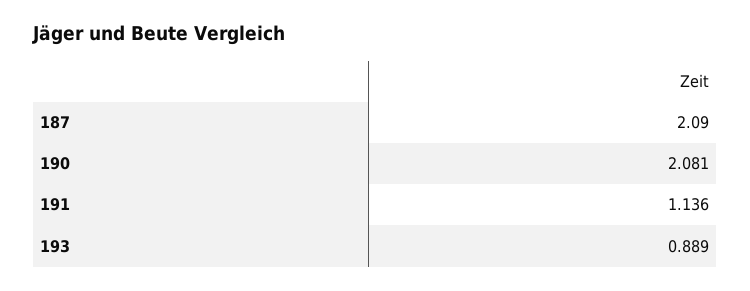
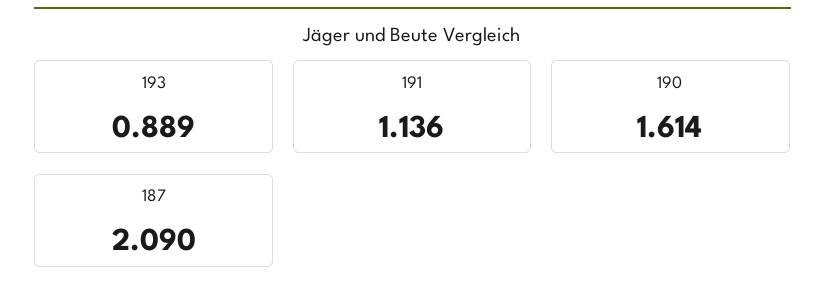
  {
    "187": 2.09,
-   "190": 2.081,
+   "190": 1.614,
    "191": 1.136,
    "193": 0.889
  }

